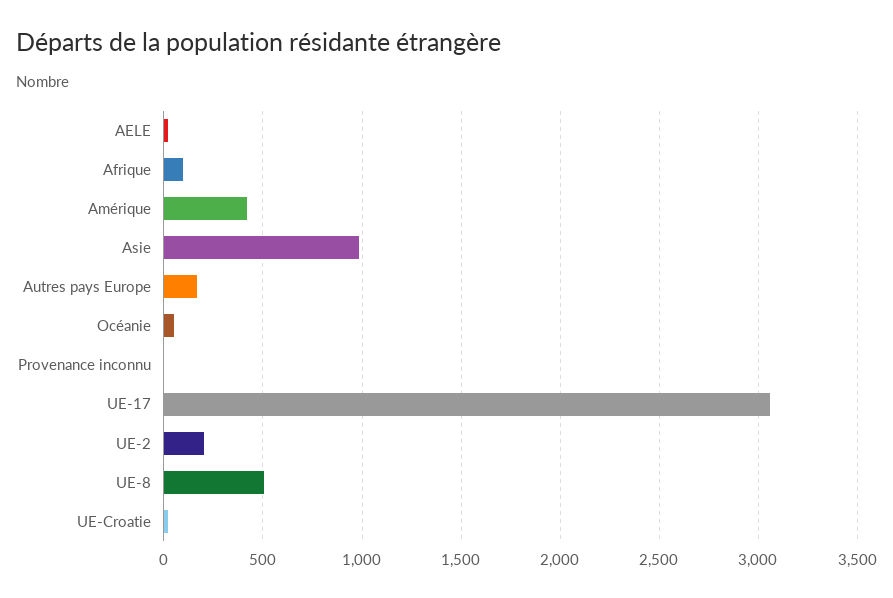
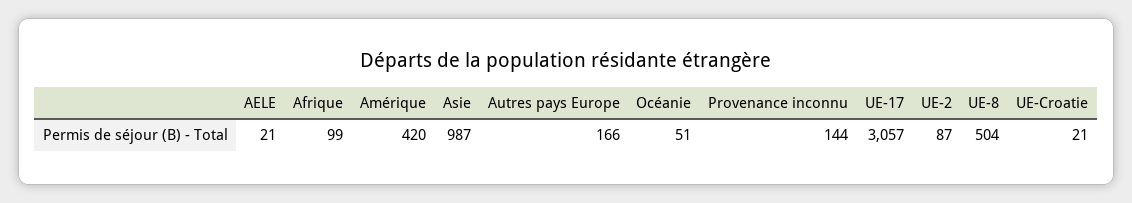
  {
    "AELE": 21,
    "Afrique": 99,
    "Amérique": 420,
    "Asie": 987,
    "Autres pays Europe": 166,
    "Océanie": 51,
-   "Provenance inconnu": 0,
+   "Provenance inconnu": 144,
    "UE-17": 3057,
-   "UE-2": 200,
+   "UE-2": 87,
    "UE-8": 504,
    "UE-Croatie": 21
  }

